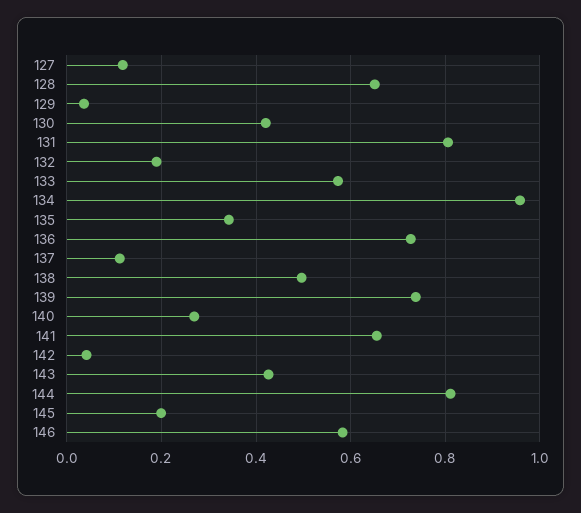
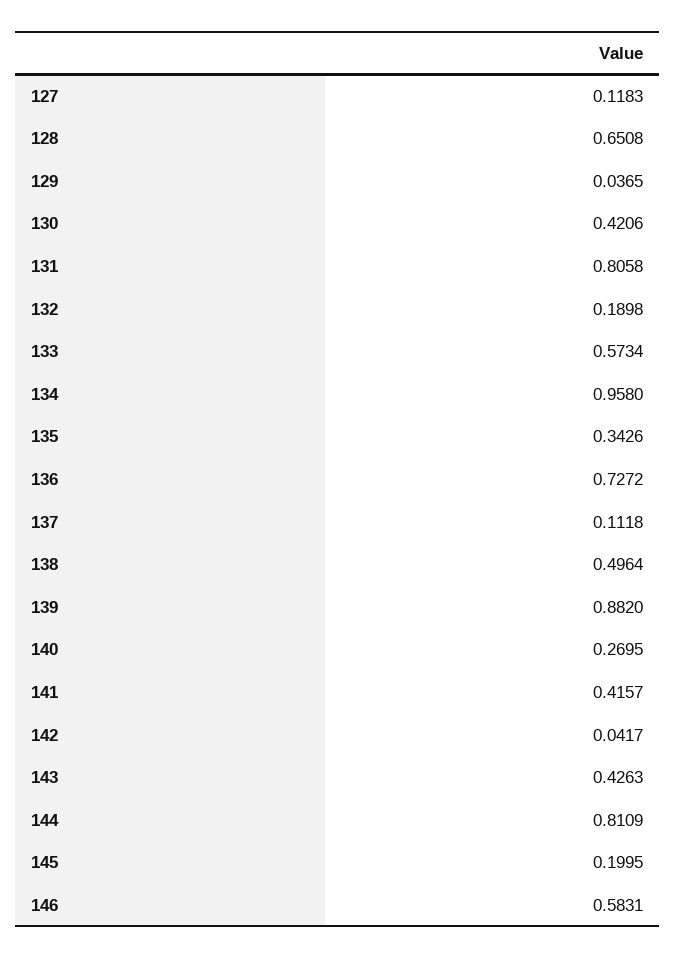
  {
    "127": 0.1183,
    "128": 0.6508,
    "129": 0.0365,
    "130": 0.4206,
    "131": 0.8058,
    "132": 0.1898,
    "133": 0.5734,
    "134": 0.958,
    "135": 0.3426,
    "136": 0.7272,
    "137": 0.1118,
    "138": 0.4964,
-   "139": 0.74,
+   "139": 0.882,
    "140": 0.2695,
-   "141": 0.66,
+   "141": 0.4157,
    "142": 0.0417,
    "143": 0.4263,
    "144": 0.8109,
    "145": 0.1995,
    "146": 0.5831
  }

